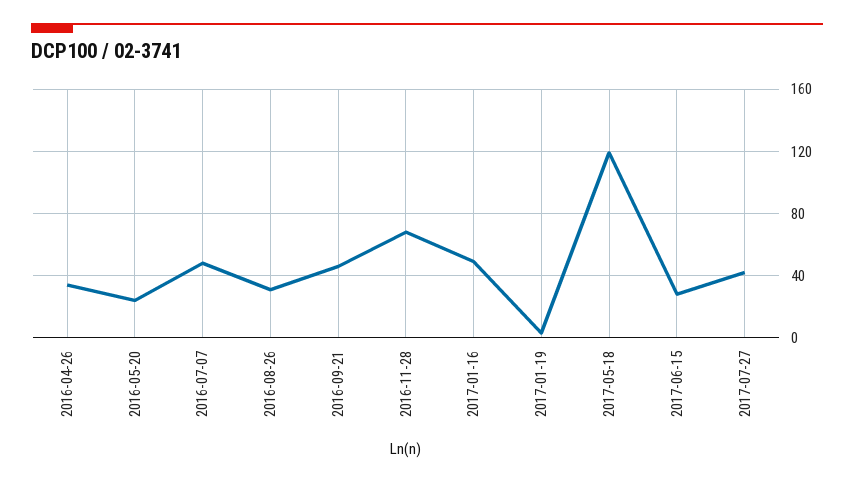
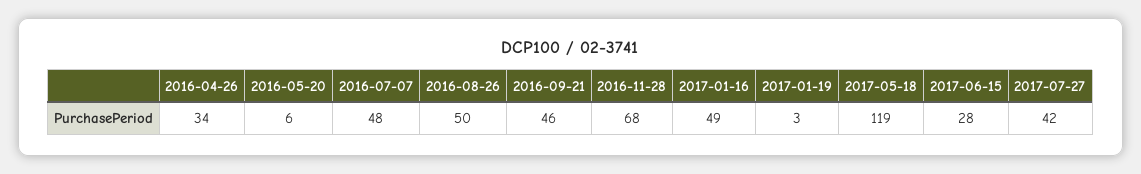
  {
    "2016-04-26": 34,
-   "2016-05-20": 25,
+   "2016-05-20": 6,
    "2016-07-07": 48,
-   "2016-08-26": 30,
+   "2016-08-26": 50,
    "2016-09-21": 46,
    "2016-11-28": 68,
    "2017-01-16": 49,
    "2017-01-19": 3,
    "2017-05-18": 119,
    "2017-06-15": 28,
    "2017-07-27": 42
  }

